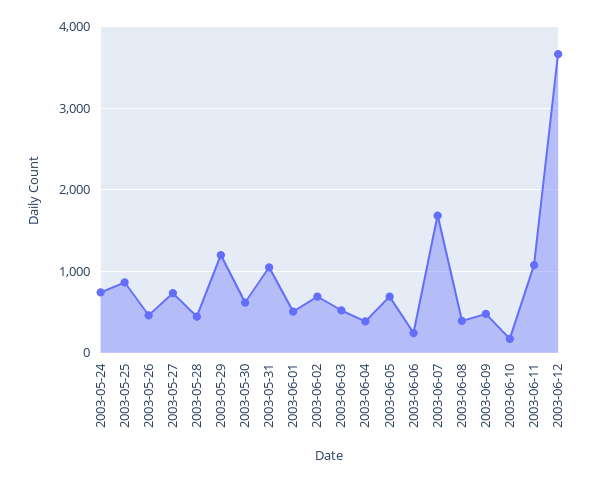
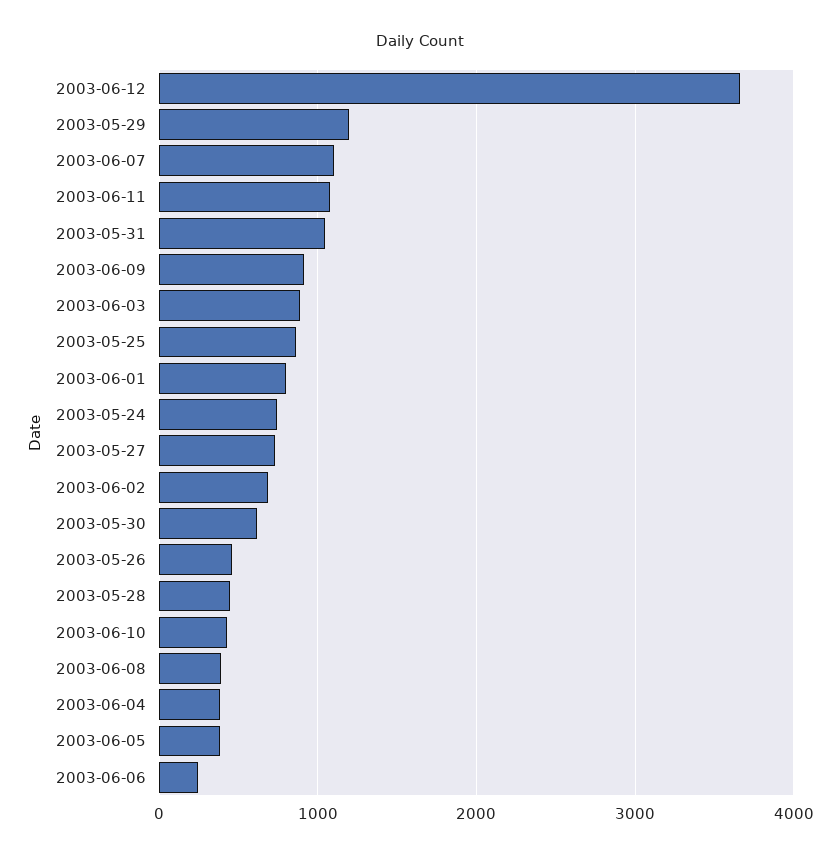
  {
    "2003-05-24": 700,
    "2003-05-25": 900,
    "2003-05-26": 500,
    "2003-05-27": 700,
    "2003-05-28": 400,
    "2003-05-29": 1200,
    "2003-05-30": 600,
    "2003-05-31": 1000,
-   "2003-06-01": 500,
+   "2003-06-01": 800,
    "2003-06-02": 700,
-   "2003-06-03": 500,
+   "2003-06-03": 900,
    "2003-06-04": 400,
-   "2003-06-05": 700,
+   "2003-06-05": 400,
    "2003-06-06": 200,
-   "2003-06-07": 1700,
+   "2003-06-07": 1100,
    "2003-06-08": 400,
-   "2003-06-09": 500,
+   "2003-06-09": 900,
-   "2003-06-10": 200,
+   "2003-06-10": 400,
    "2003-06-11": 1100,
    "2003-06-12": 3700
  }

